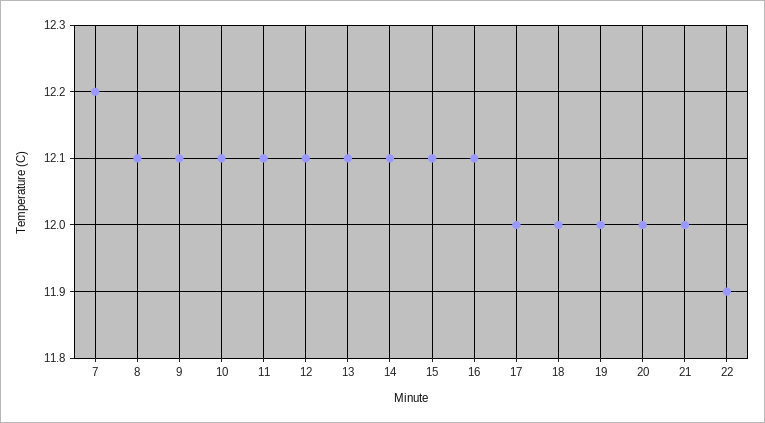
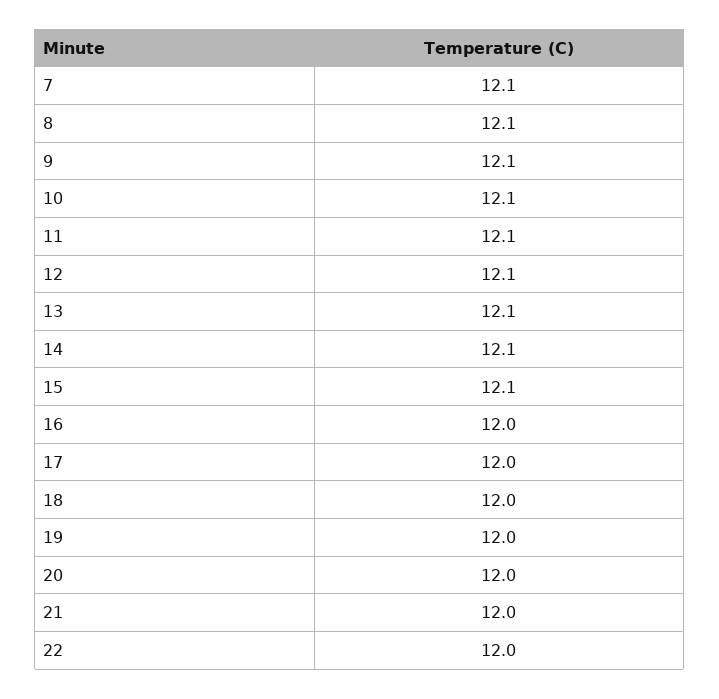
  {
-   "7": 12.2,
+   "7": 12.1,
    "8": 12.1,
    "9": 12.1,
    "10": 12.1,
    "11": 12.1,
    "12": 12.1,
    "13": 12.1,
    "14": 12.1,
    "15": 12.1,
-   "16": 12.1,
+   "16": 12,
    "17": 12,
    "18": 12,
    "19": 12,
    "20": 12,
    "21": 12,
-   "22": 11.9
+   "22": 12
  }

